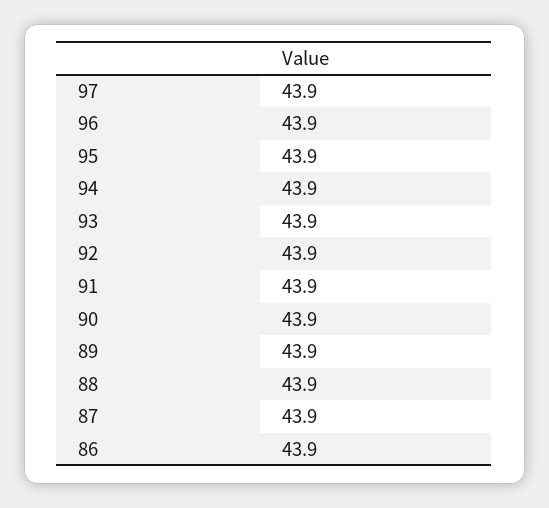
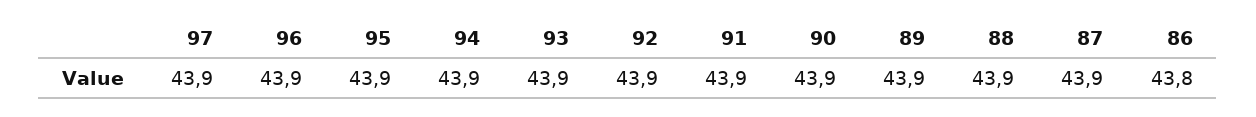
  {
    "97": 43.9,
    "96": 43.9,
    "95": 43.9,
    "94": 43.9,
    "93": 43.9,
    "92": 43.9,
    "91": 43.9,
    "90": 43.9,
    "89": 43.9,
    "88": 43.9,
    "87": 43.9,
-   "86": 43.9
+   "86": 43.8
  }

